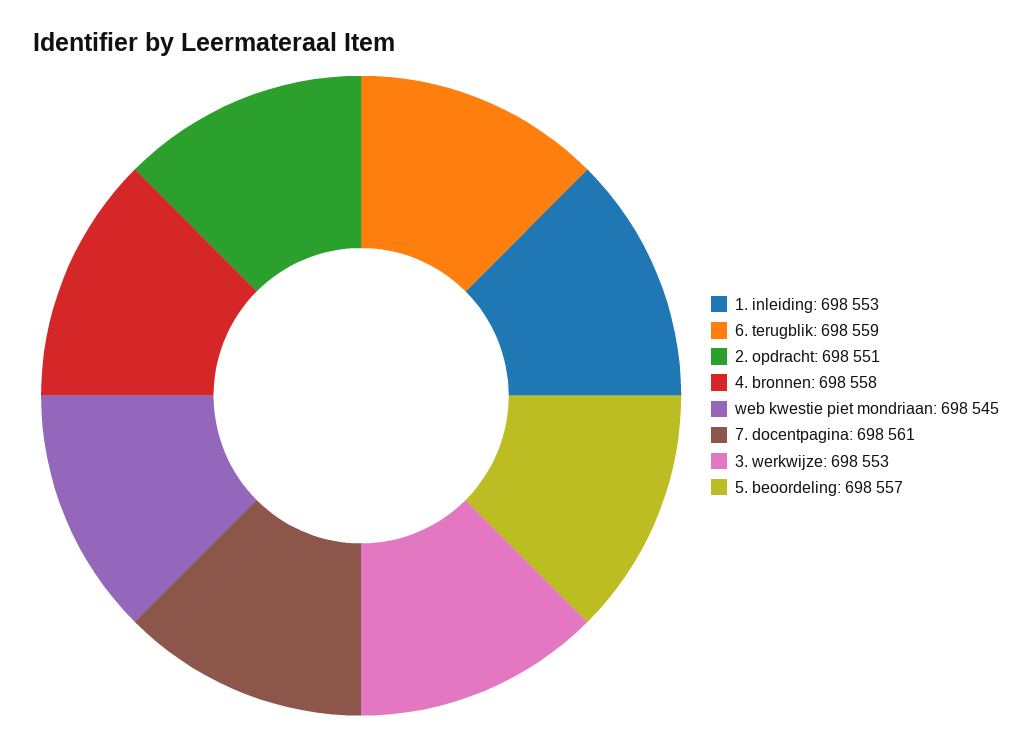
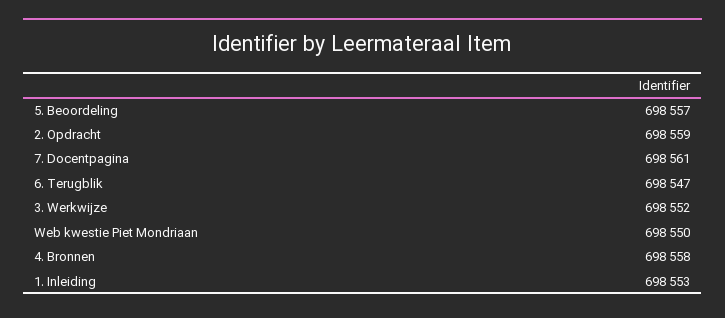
  {
    "1. inleiding": 698553,
-   "6. terugblik": 698559,
+   "6. terugblik": 698547,
-   "2. opdracht": 698551,
+   "2. opdracht": 698559,
    "4. bronnen": 698558,
-   "web kwestie piet mondriaan": 698545,
+   "web kwestie piet mondriaan": 698550,
    "7. docentpagina": 698561,
-   "3. werkwijze": 698553,
+   "3. werkwijze": 698552,
    "5. beoordeling": 698557
  }

